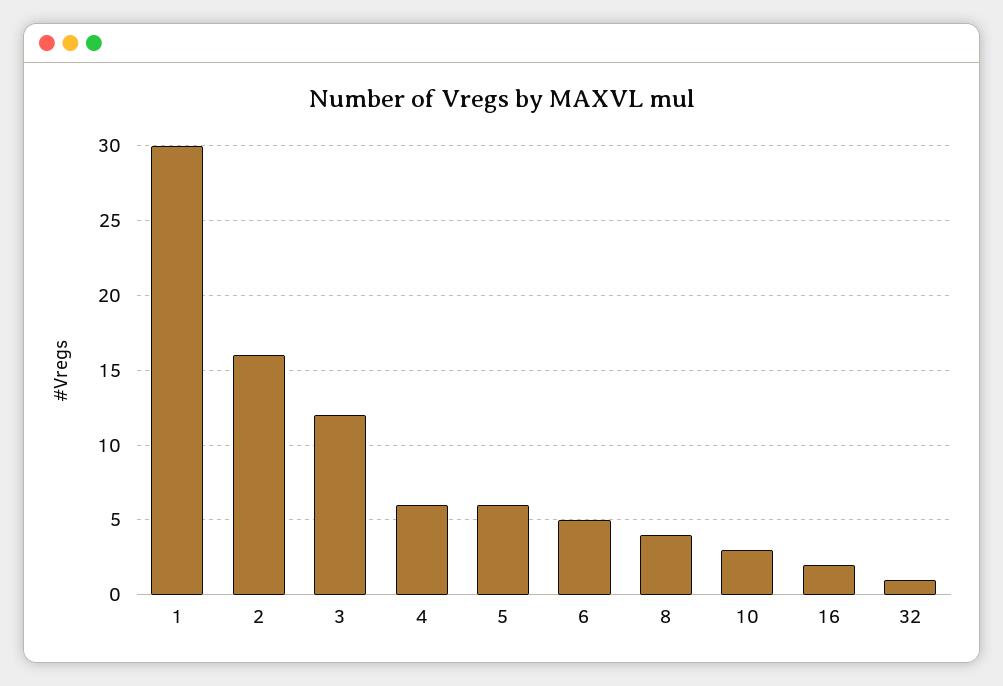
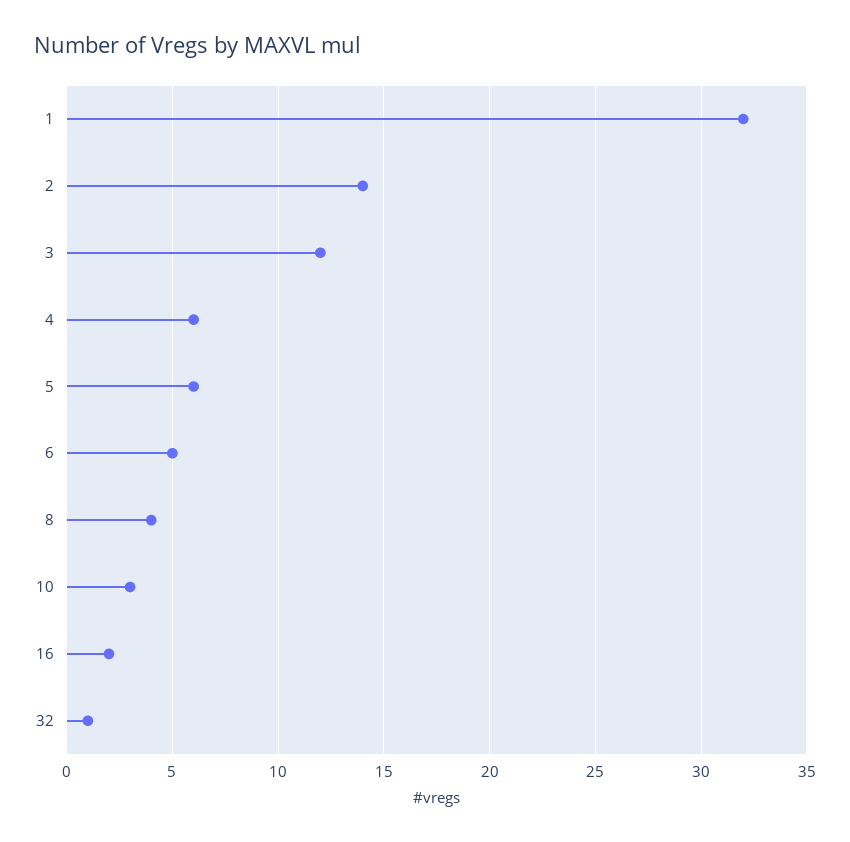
  {
-   "1": 30,
+   "1": 32,
-   "2": 16,
+   "2": 14,
    "3": 12,
    "4": 6,
    "5": 6,
    "6": 5,
    "8": 4,
    "10": 3,
    "16": 2,
    "32": 1
  }

